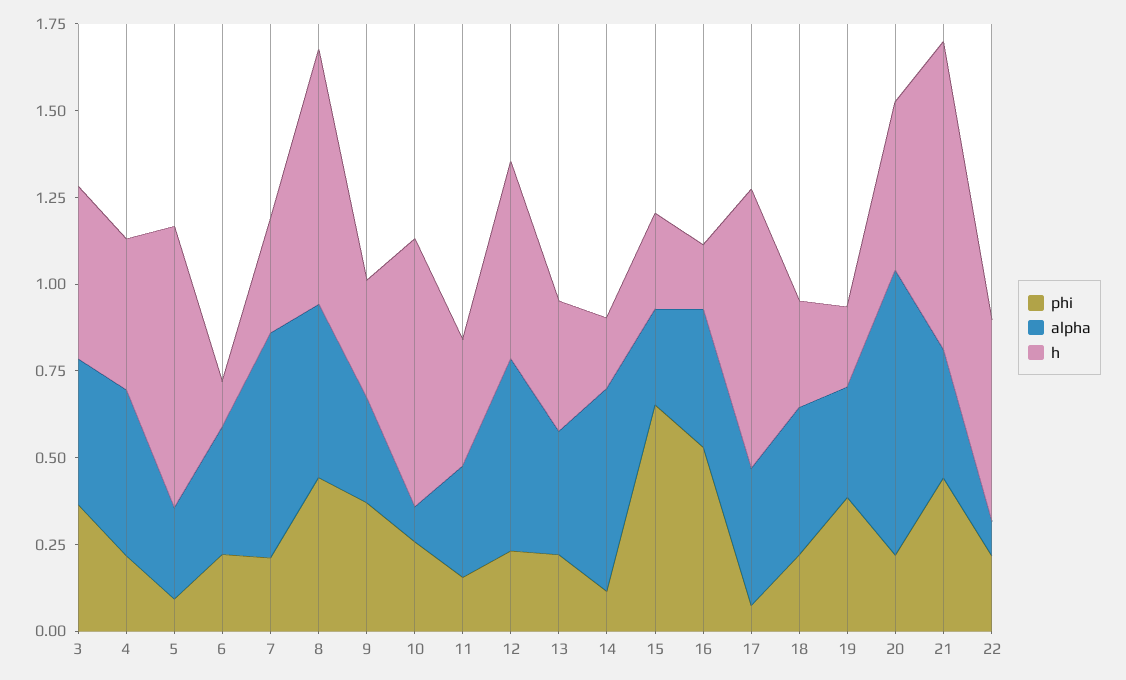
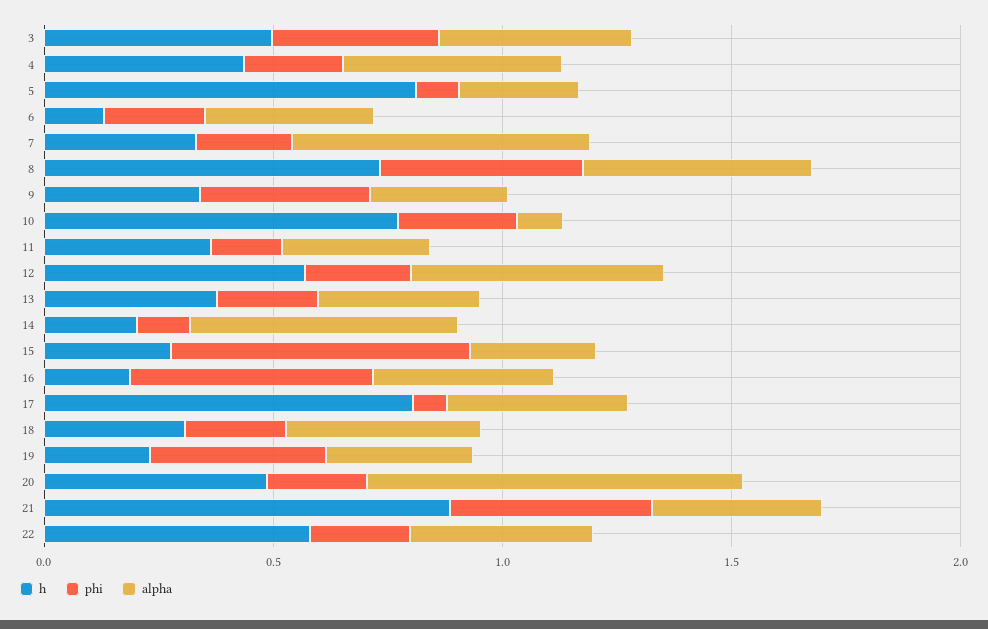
  {
    "phi": {
      "3": 0.35,
      "4": 0.2,
      "5": 0.1,
      "6": 0.2,
      "7": 0.2,
      "8": 0.45,
      "9": 0.35,
      "10": 0.25,
      "11": 0.15,
      "12": 0.25,
      "13": 0.2,
      "14": 0.1,
      "15": 0.65,
      "16": 0.55,
      "17": 0.05,
      "18": 0.2,
      "19": 0.4,
      "20": 0.2,
      "21": 0.45,
      "22": 0.2
    },
    "alpha": {
      "3": 0.4,
      "4": 0.5,
      "5": 0.25,
      "6": 0.35,
      "7": 0.65,
      "8": 0.5,
      "9": 0.3,
      "10": 0.1,
      "11": 0.3,
      "12": 0.55,
      "13": 0.35,
      "14": 0.6,
      "15": 0.3,
      "16": 0.4,
      "17": 0.4,
      "18": 0.45,
      "19": 0.3,
      "20": 0.8,
      "21": 0.35,
-     "22": 0.1
+     "22": 0.4
    },
    "h": {
      "3": 0.5,
      "4": 0.45,
      "5": 0.8,
      "6": 0.15,
      "7": 0.35,
      "8": 0.75,
      "9": 0.35,
      "10": 0.75,
      "11": 0.35,
      "12": 0.55,
      "13": 0.4,
      "14": 0.2,
      "15": 0.3,
      "16": 0.2,
      "17": 0.8,
      "18": 0.3,
      "19": 0.25,
      "20": 0.5,
      "21": 0.9,
      "22": 0.6
    }
  }

